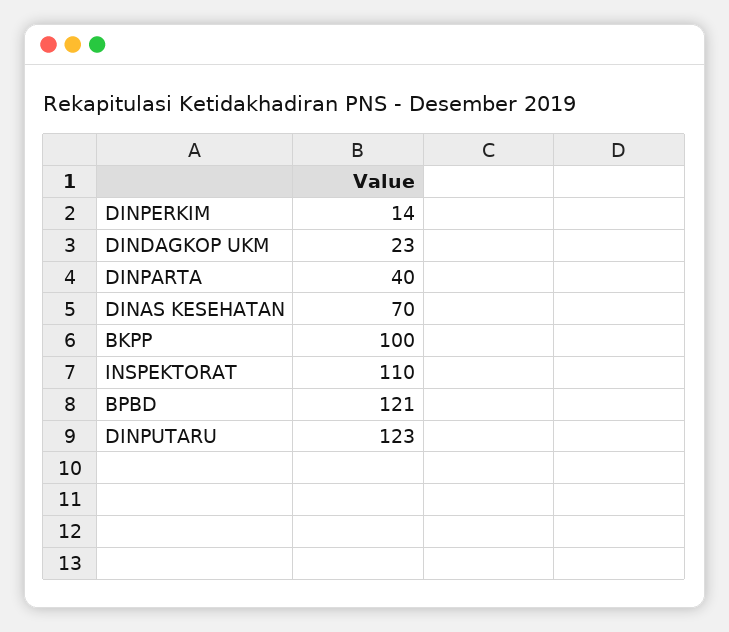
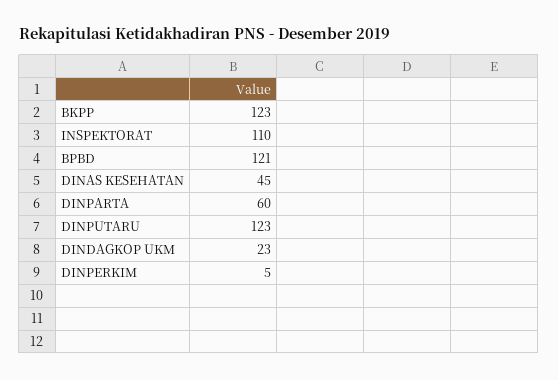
  {
-   "DINPERKIM": 14,
+   "DINPERKIM": 5,
    "DINDAGKOP UKM": 23,
-   "DINPARTA": 40,
+   "DINPARTA": 60,
-   "DINAS KESEHATAN": 70,
+   "DINAS KESEHATAN": 45,
-   "BKPP": 100,
+   "BKPP": 123,
    "INSPEKTORAT": 110,
    "BPBD": 121,
    "DINPUTARU": 123
  }

